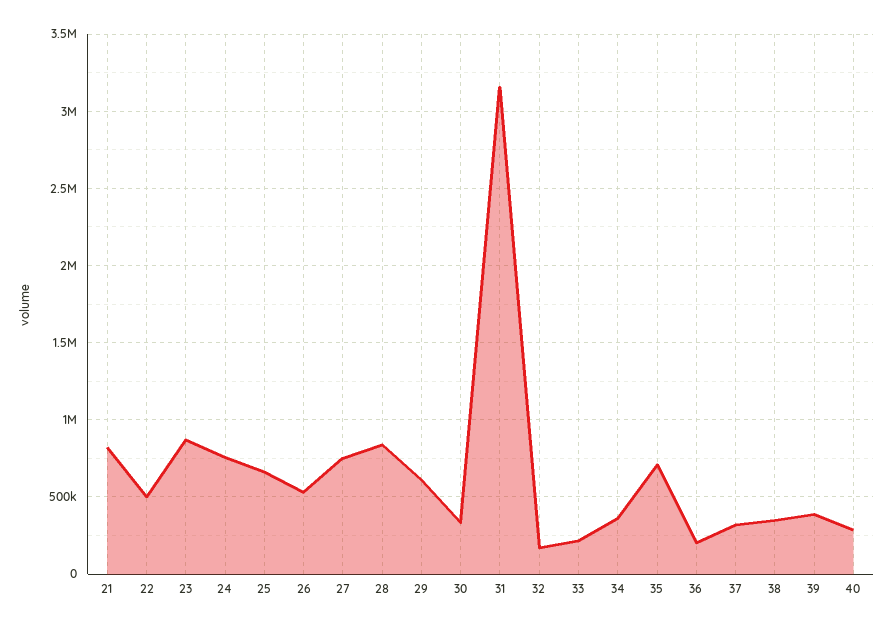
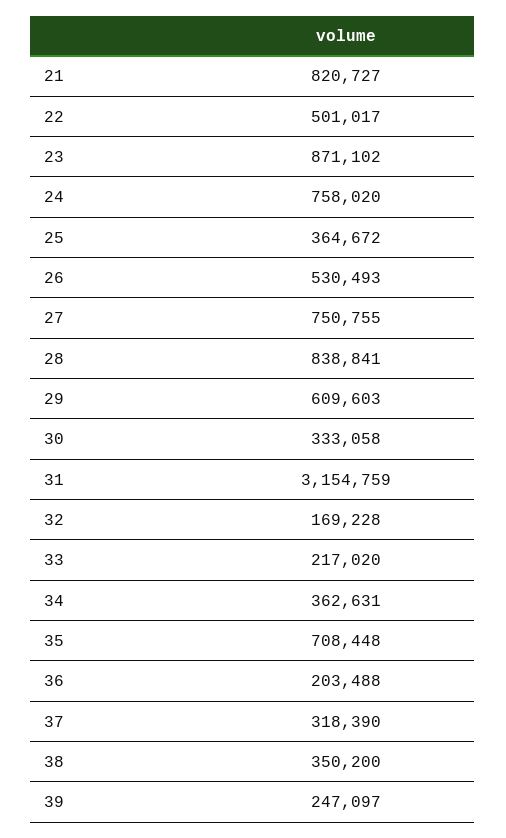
  {
    "21": 820727,
    "22": 501017,
    "23": 871102,
    "24": 758020,
-   "25": 650000,
+   "25": 364672,
    "26": 530493,
    "27": 750755,
    "28": 838841,
    "29": 609603,
    "30": 333058,
    "31": 3154759,
    "32": 169228,
    "33": 217020,
    "34": 362631,
    "35": 708448,
    "36": 203488,
    "37": 318390,
    "38": 350200,
-   "39": 400000,
+   "39": 247097
-   "40": 300000
  }

